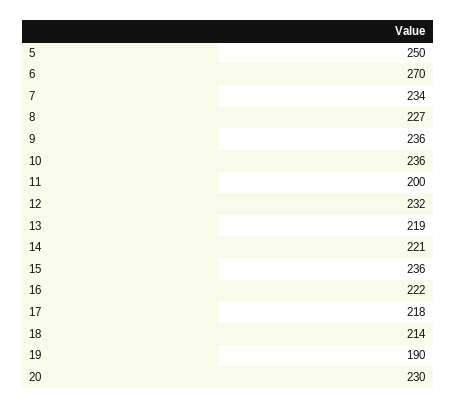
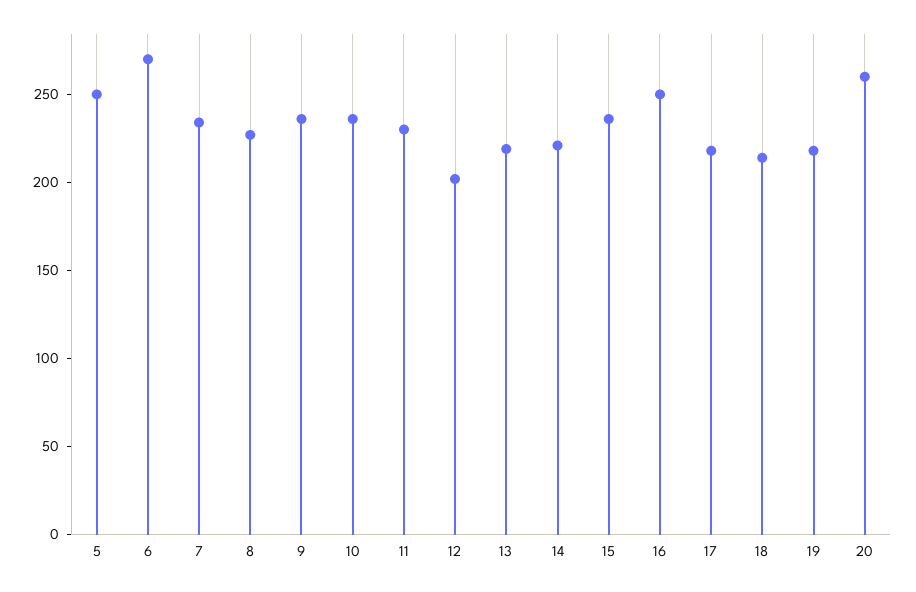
  {
    "5": 250,
    "6": 270,
    "7": 234,
    "8": 227,
    "9": 236,
    "10": 236,
-   "11": 200,
+   "11": 230,
-   "12": 232,
+   "12": 200,
    "13": 219,
    "14": 221,
    "15": 236,
-   "16": 222,
+   "16": 250,
    "17": 218,
    "18": 214,
-   "19": 190,
+   "19": 220,
-   "20": 230
+   "20": 260
  }

